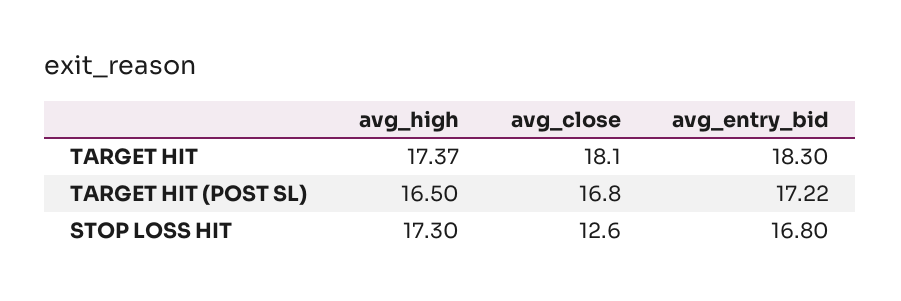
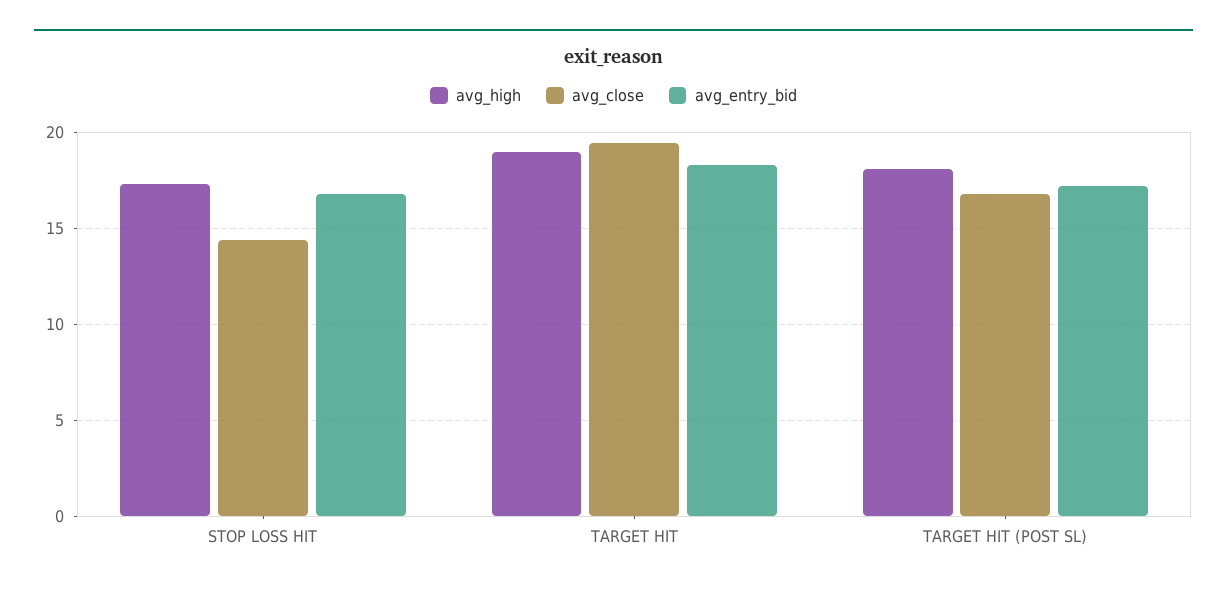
  {
    "avg_high": {
-     "TARGET HIT": 17.37,
+     "TARGET HIT": 19,
-     "TARGET HIT (POST SL)": 16.5,
+     "TARGET HIT (POST SL)": 18,
      "STOP LOSS HIT": 17.3
    },
    "avg_close": {
-     "TARGET HIT": 18.1,
+     "TARGET HIT": 19.5,
      "TARGET HIT (POST SL)": 16.8,
-     "STOP LOSS HIT": 12.6
+     "STOP LOSS HIT": 14.5
    },
    "avg_entry_bid": {
      "TARGET HIT": 18.3,
      "TARGET HIT (POST SL)": 17.22,
      "STOP LOSS HIT": 16.8
    }
  }

